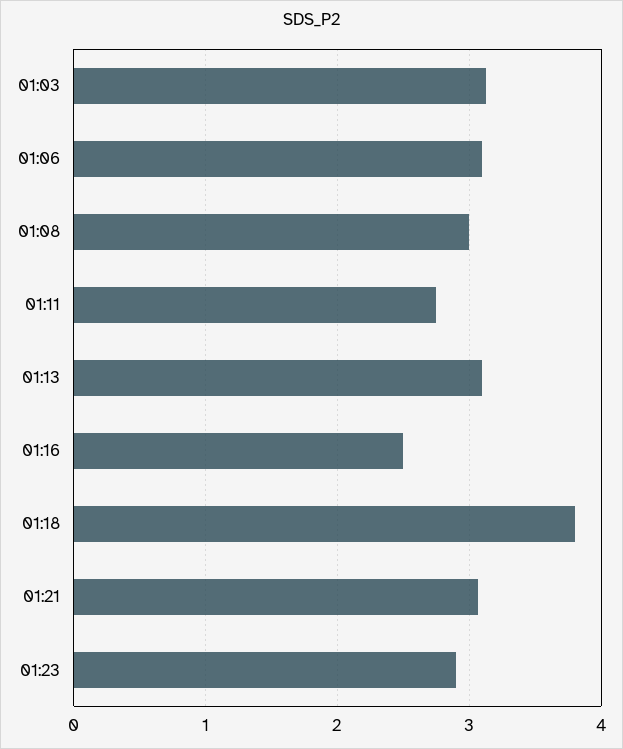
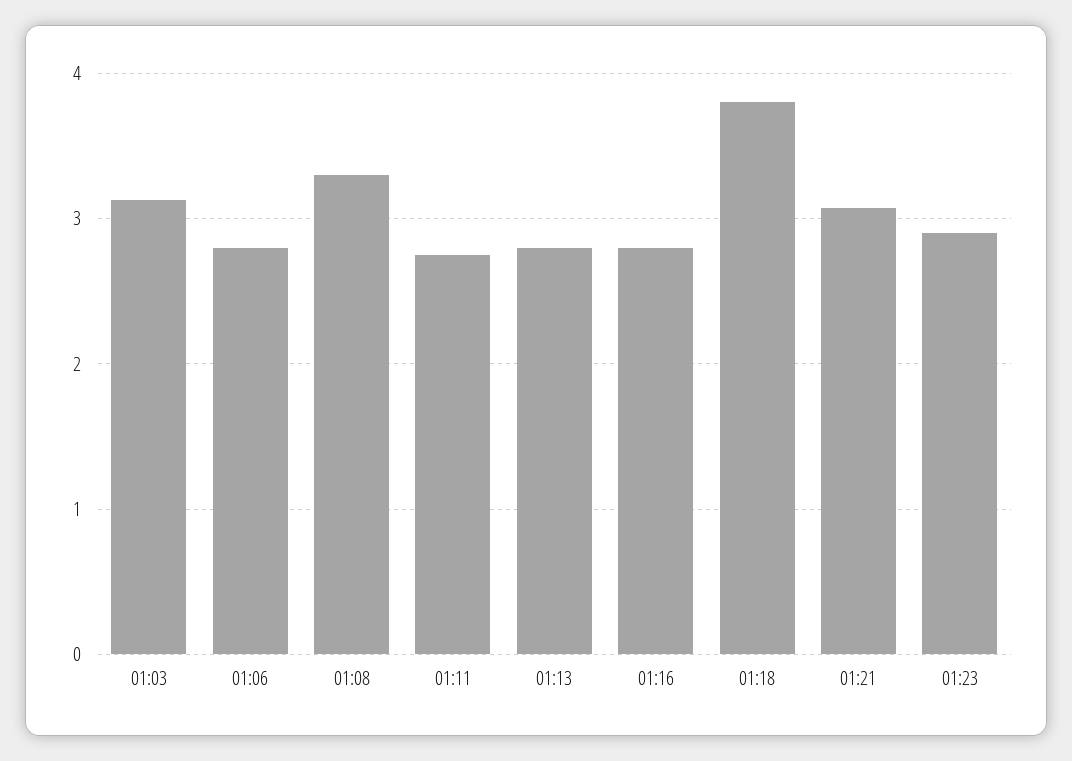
  {
    "01:03": 3.1,
-   "01:06": 3.1,
+   "01:06": 2.8,
-   "01:08": 3,
+   "01:08": 3.3,
    "01:11": 2.8,
-   "01:13": 3.1,
+   "01:13": 2.8,
-   "01:16": 2.5,
+   "01:16": 2.8,
    "01:18": 3.8,
    "01:21": 3.1,
    "01:23": 2.9
  }

